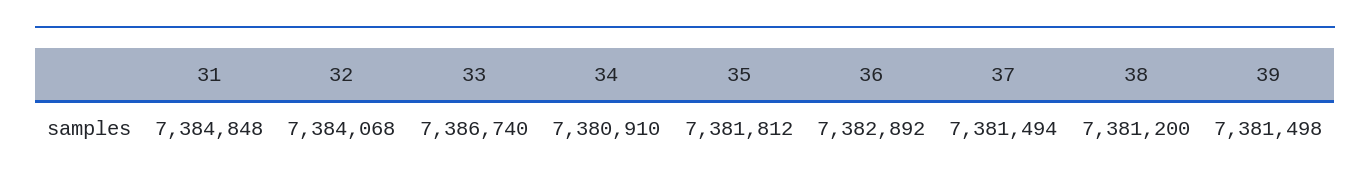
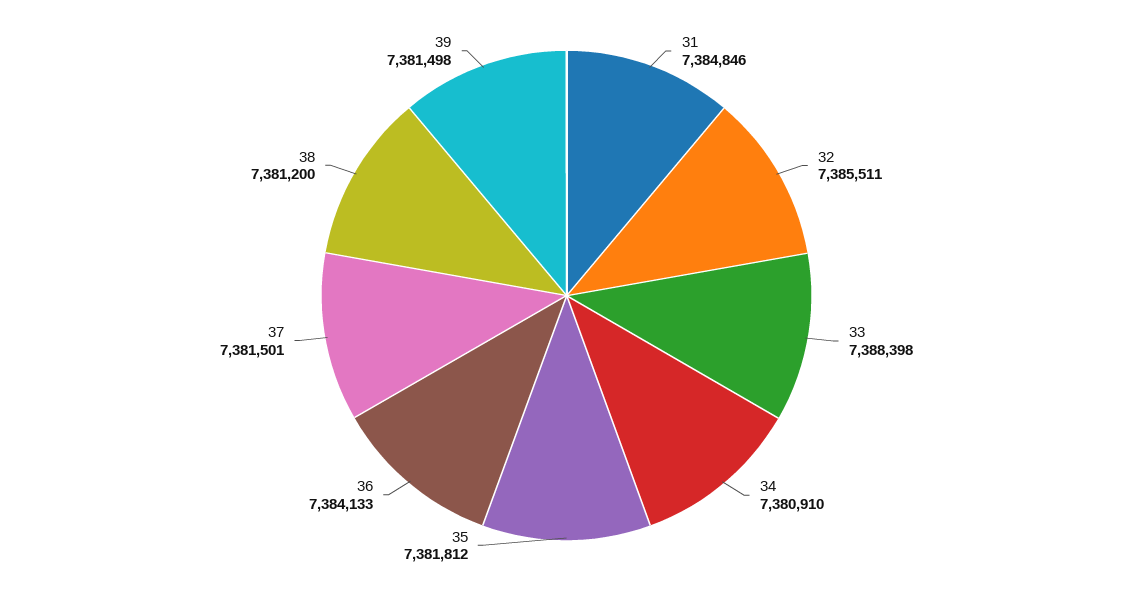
  {
-   "31": 7384848,
+   "31": 7384846,
-   "32": 7384068,
+   "32": 7385511,
-   "33": 7386740,
+   "33": 7388398,
    "34": 7380910,
    "35": 7381812,
-   "36": 7382892,
+   "36": 7384133,
-   "37": 7381494,
+   "37": 7381501,
    "38": 7381200,
    "39": 7381498
  }

